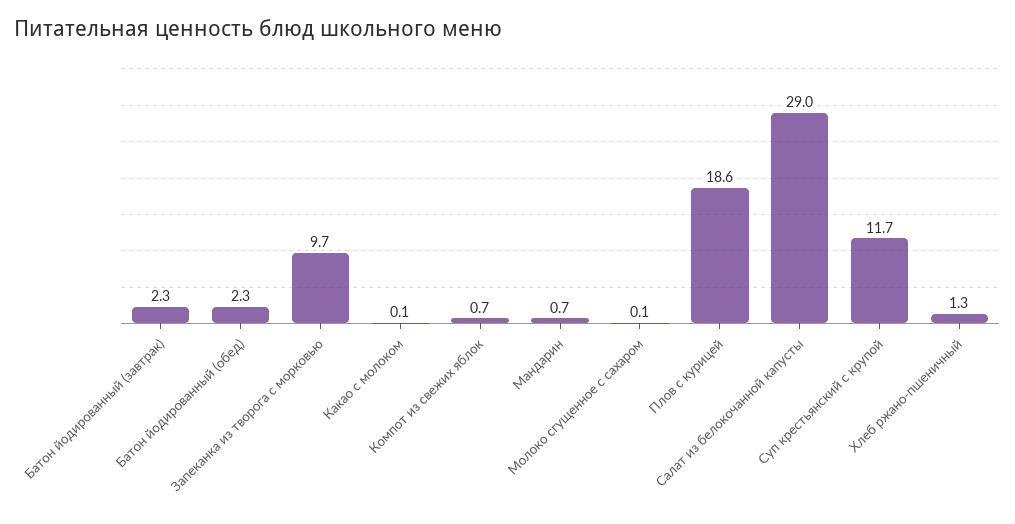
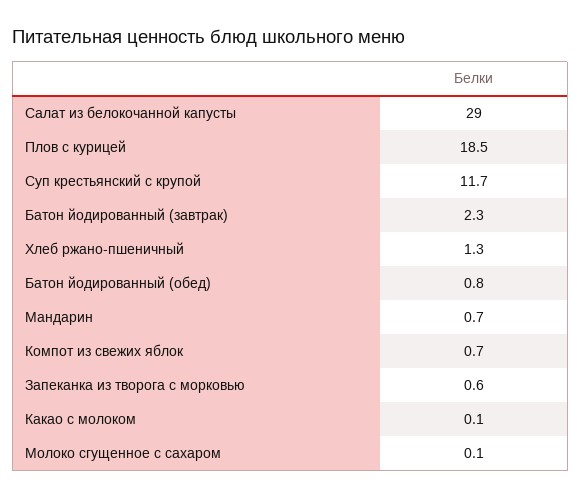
  {
    "Батон йодированный (завтрак)": 2.3,
-   "Батон йодированный (обед)": 2.3,
+   "Батон йодированный (обед)": 0.8,
-   "Запеканка из творога с морковью": 9.7,
+   "Запеканка из творога с морковью": 0.6,
    "Какао с молоком": 0.1,
    "Компот из свежих яблок": 0.7,
    "Мандарин": 0.7,
    "Молоко сгущенное с сахаром": 0.1,
-   "Плов с курицей": 18.6,
+   "Плов с курицей": 18.5,
    "Салат из белокочанной капусты": 29,
    "Суп крестьянский с крупой": 11.7,
    "Хлеб ржано-пшеничный": 1.3
  }

